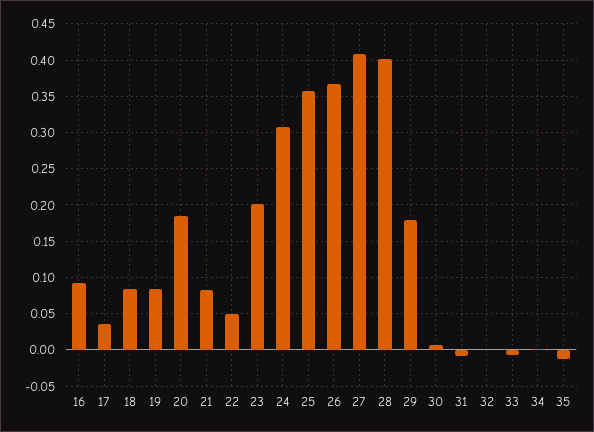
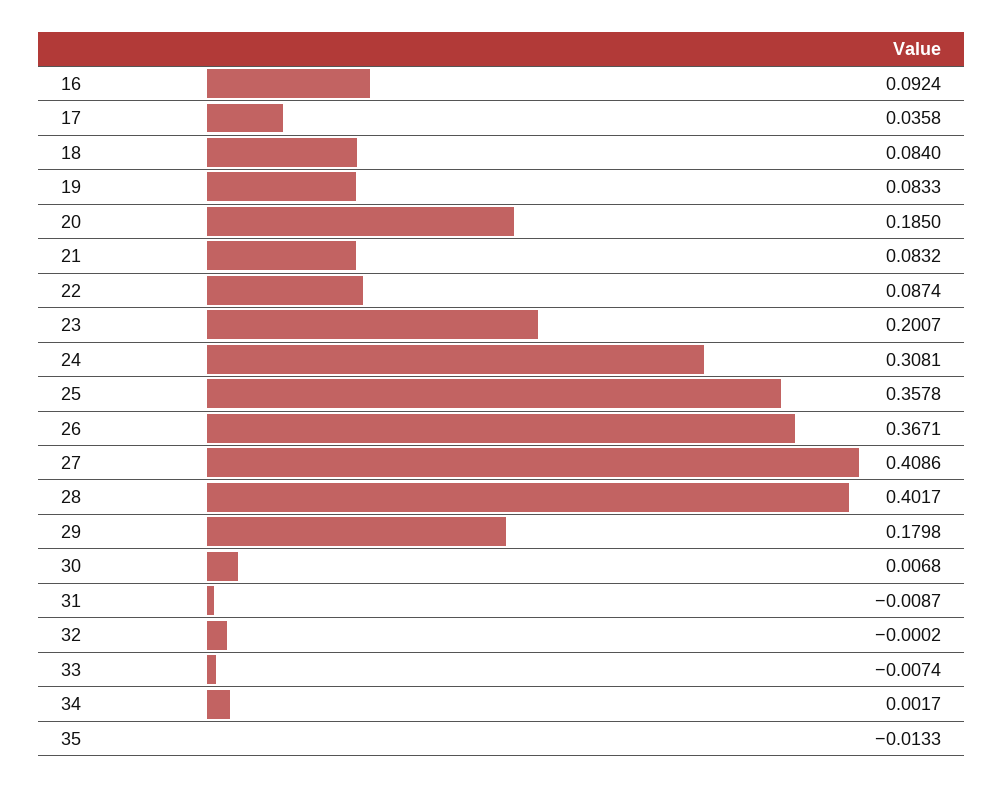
  {
    "16": 0.0924,
    "17": 0.0358,
    "18": 0.084,
    "19": 0.0833,
    "20": 0.185,
    "21": 0.0832,
-   "22": 0.05,
+   "22": 0.0874,
    "23": 0.2007,
    "24": 0.3081,
    "25": 0.3578,
    "26": 0.3671,
    "27": 0.4086,
    "28": 0.4017,
    "29": 0.1798,
    "30": 0.0068,
    "31": -0.0087,
    "32": -0.0002,
    "33": -0.0074,
    "34": 0.0017,
    "35": -0.0133
  }

